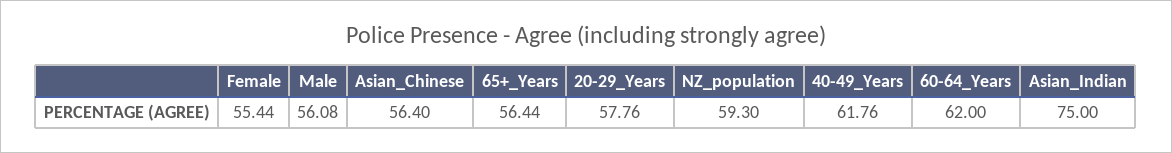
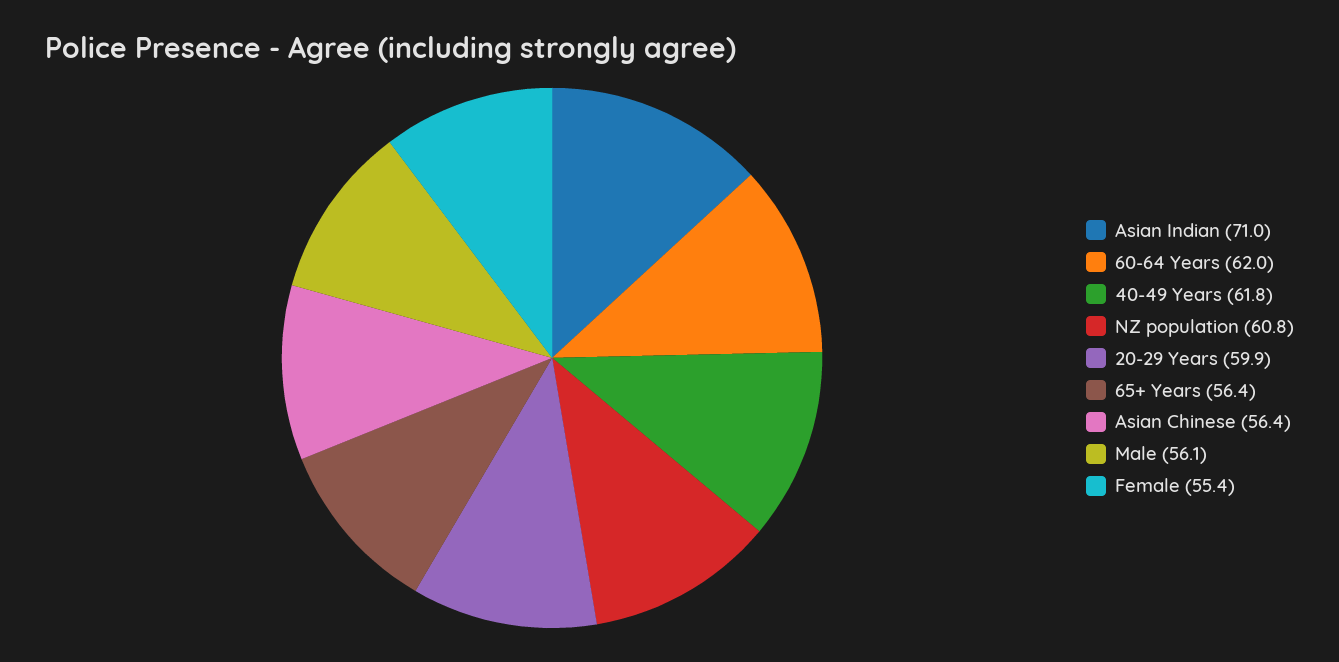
  {
    "Female": 55.44,
    "Male": 56.08,
    "Asian_Chinese": 56.4,
    "65+_Years": 56.44,
-   "20-29_Years": 57.76,
+   "20-29_Years": 59.9,
-   "NZ_population": 59.3,
+   "NZ_population": 60.8,
    "40-49_Years": 61.76,
    "60-64_Years": 62,
-   "Asian_Indian": 75
+   "Asian_Indian": 71
  }

